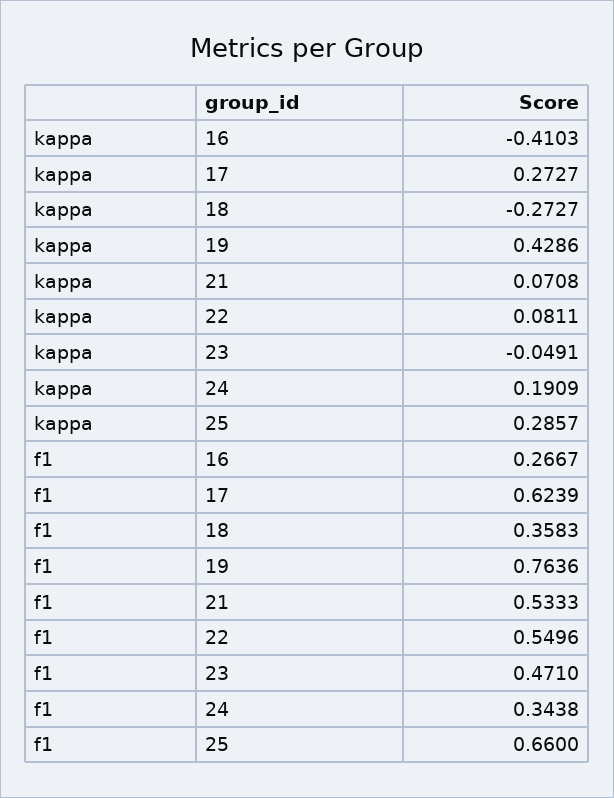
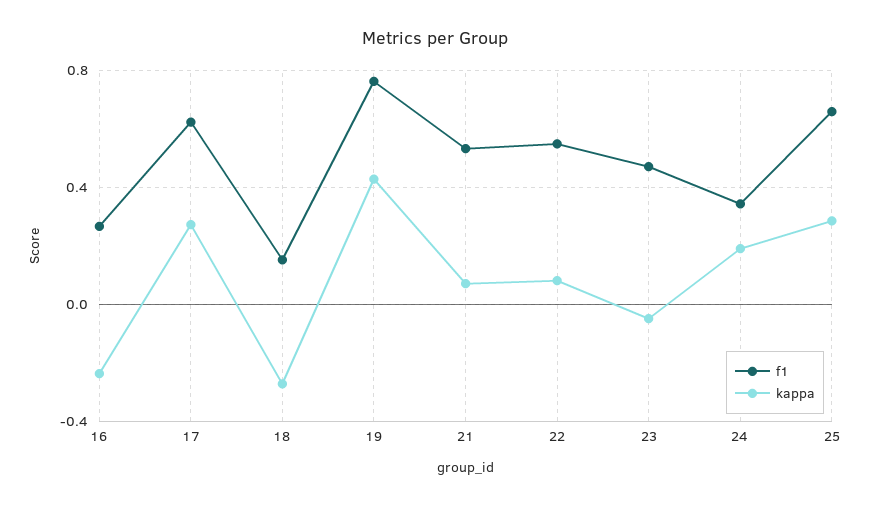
  {
    "kappa": {
-     "16": -0.4103,
+     "16": -0.25,
      "17": 0.2727,
      "18": -0.2727,
      "19": 0.4286,
      "21": 0.0708,
      "22": 0.0811,
      "23": -0.0491,
      "24": 0.1909,
      "25": 0.2857
    },
    "f1": {
      "16": 0.2667,
      "17": 0.6239,
-     "18": 0.3583,
+     "18": 0.15,
      "19": 0.7636,
      "21": 0.5333,
      "22": 0.5496,
      "23": 0.471,
      "24": 0.3438,
      "25": 0.66
    }
  }

